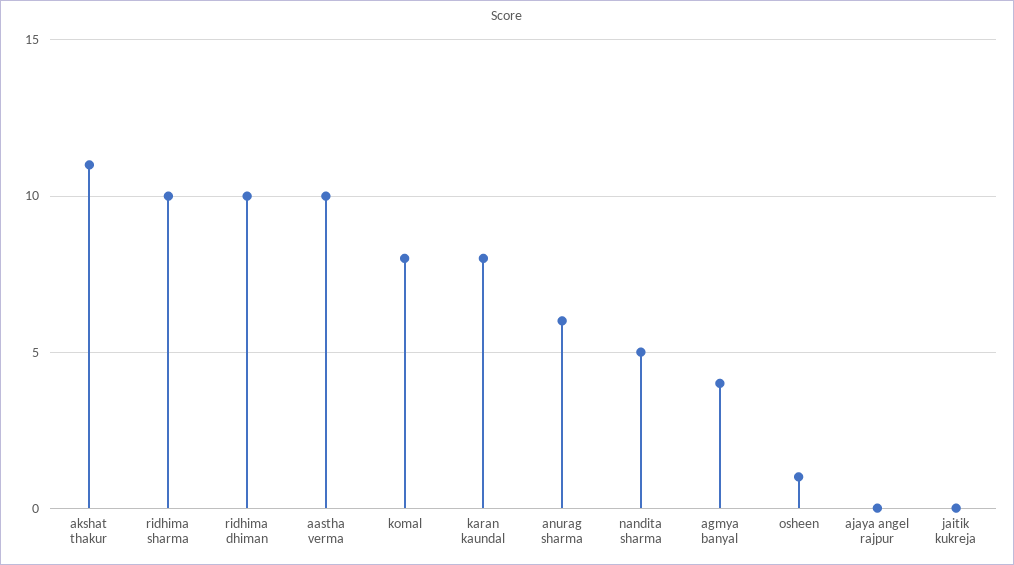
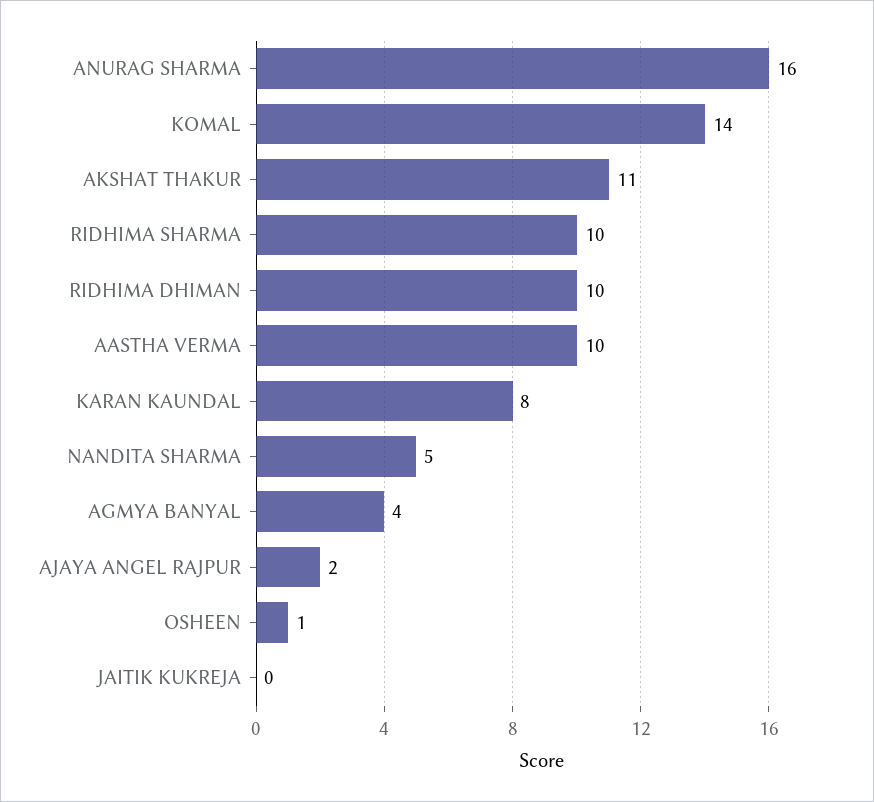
  {
    "akshat thakur": 11,
    "ridhima sharma": 10,
    "ridhima dhiman": 10,
    "aastha verma": 10,
-   "komal": 8,
+   "komal": 14,
    "karan kaundal": 8,
-   "anurag sharma": 6,
+   "anurag sharma": 16,
    "nandita sharma": 5,
    "agmya banyal": 4,
    "osheen": 1,
-   "ajaya angel rajpur": 0,
+   "ajaya angel rajpur": 2,
    "jaitik kukreja": 0
  }

